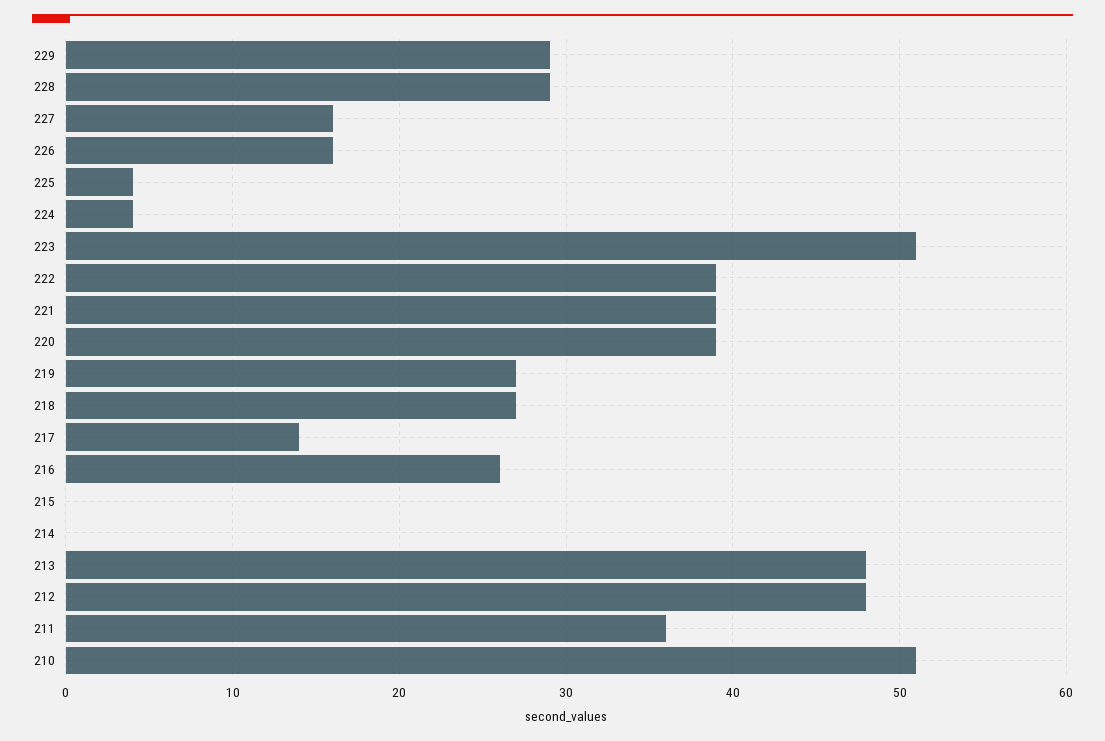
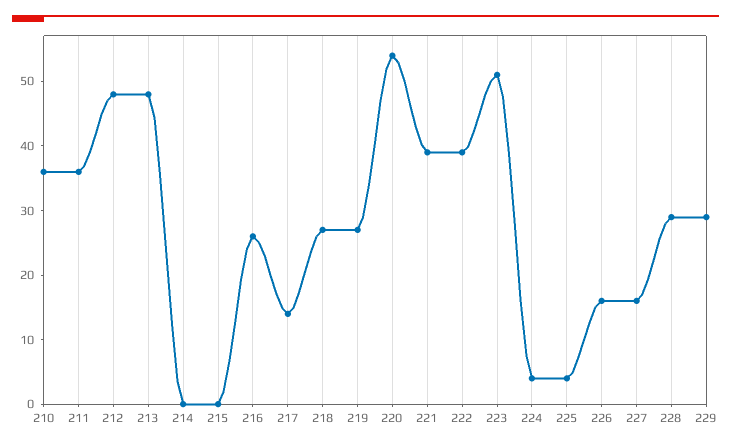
  {
    "229": 29,
    "228": 29,
    "227": 16,
    "226": 16,
    "225": 4,
    "224": 4,
    "223": 51,
    "222": 39,
    "221": 39,
-   "220": 39,
+   "220": 55,
    "219": 27,
    "218": 27,
    "217": 14,
    "216": 26,
    "215": 0,
    "214": 0,
    "213": 48,
    "212": 48,
    "211": 36,
-   "210": 51
+   "210": 35
  }

